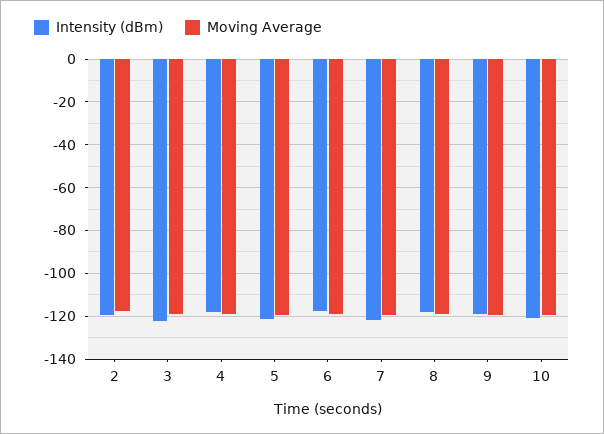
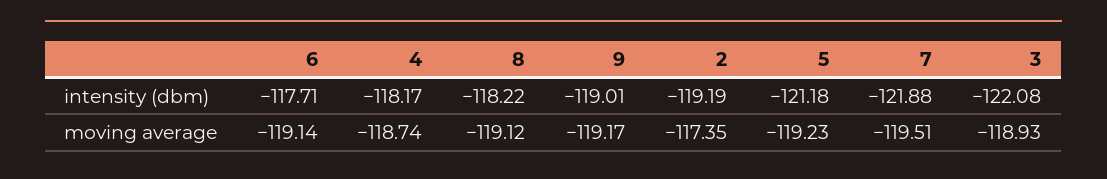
  {
    "Intensity (dBm)": {
      "2": -119.19,
      "3": -122.08,
      "4": -118.17,
      "5": -121.18,
      "6": -117.71,
      "7": -121.88,
      "8": -118.22,
-     "9": -119.01,
+     "9": -119.01
-     "10": -120
    },
    "Moving Average": {
      "2": -117.35,
      "3": -118.93,
      "4": -118.74,
      "5": -119.23,
      "6": -119.14,
      "7": -119.51,
      "8": -119.12,
-     "9": -119.17,
+     "9": -119.17
-     "10": -120
    }
  }

